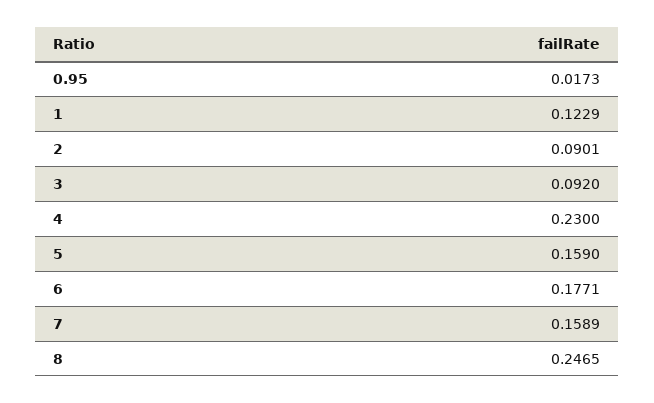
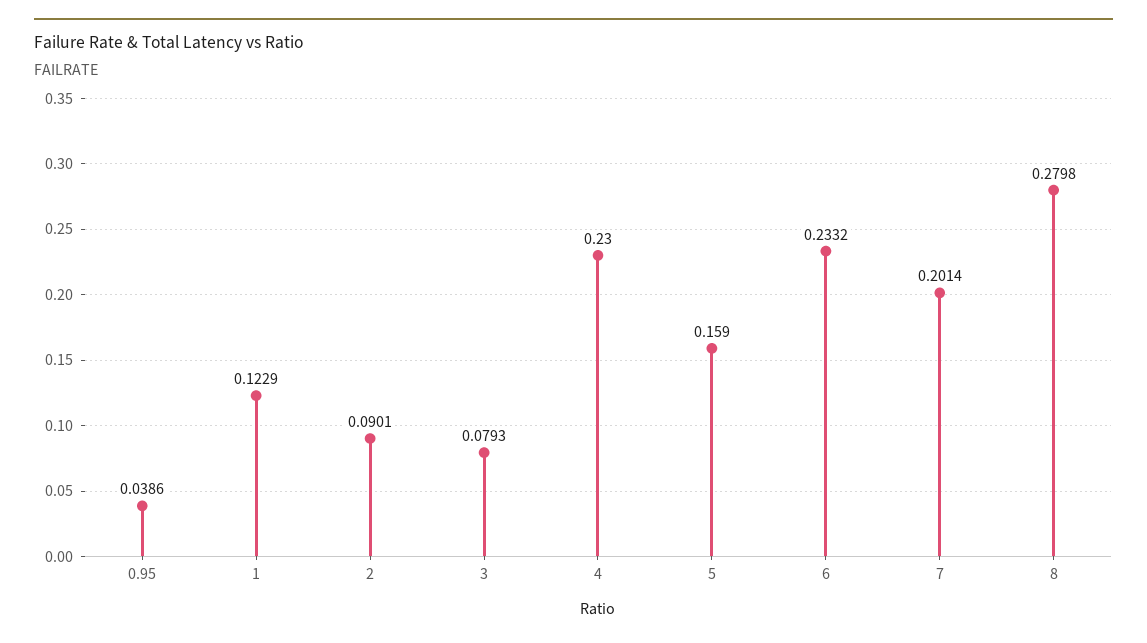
  {
-   "0.95": 0.0173,
+   "0.95": 0.0386,
    "1": 0.1229,
    "2": 0.0901,
-   "3": 0.092,
+   "3": 0.0793,
    "4": 0.23,
    "5": 0.159,
-   "6": 0.1771,
+   "6": 0.2332,
-   "7": 0.1589,
+   "7": 0.2014,
-   "8": 0.2465
+   "8": 0.2798
  }

